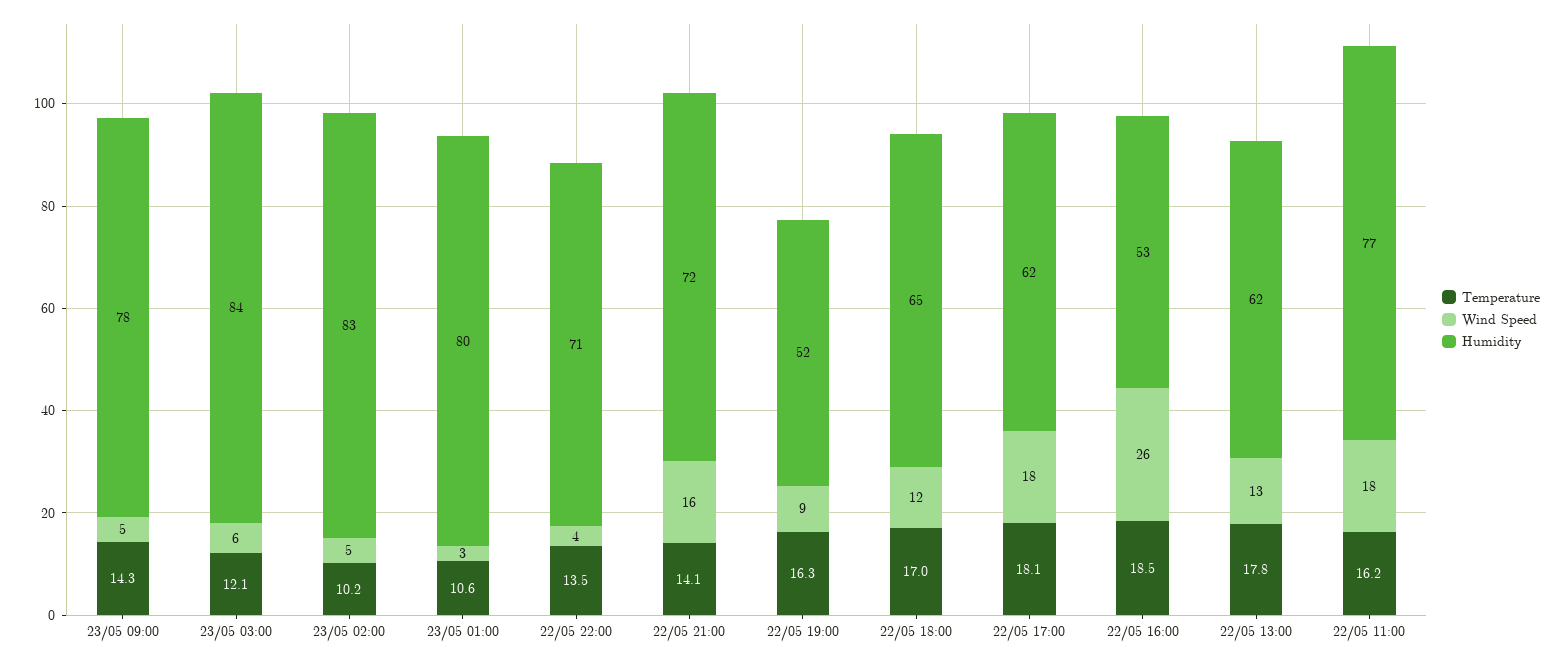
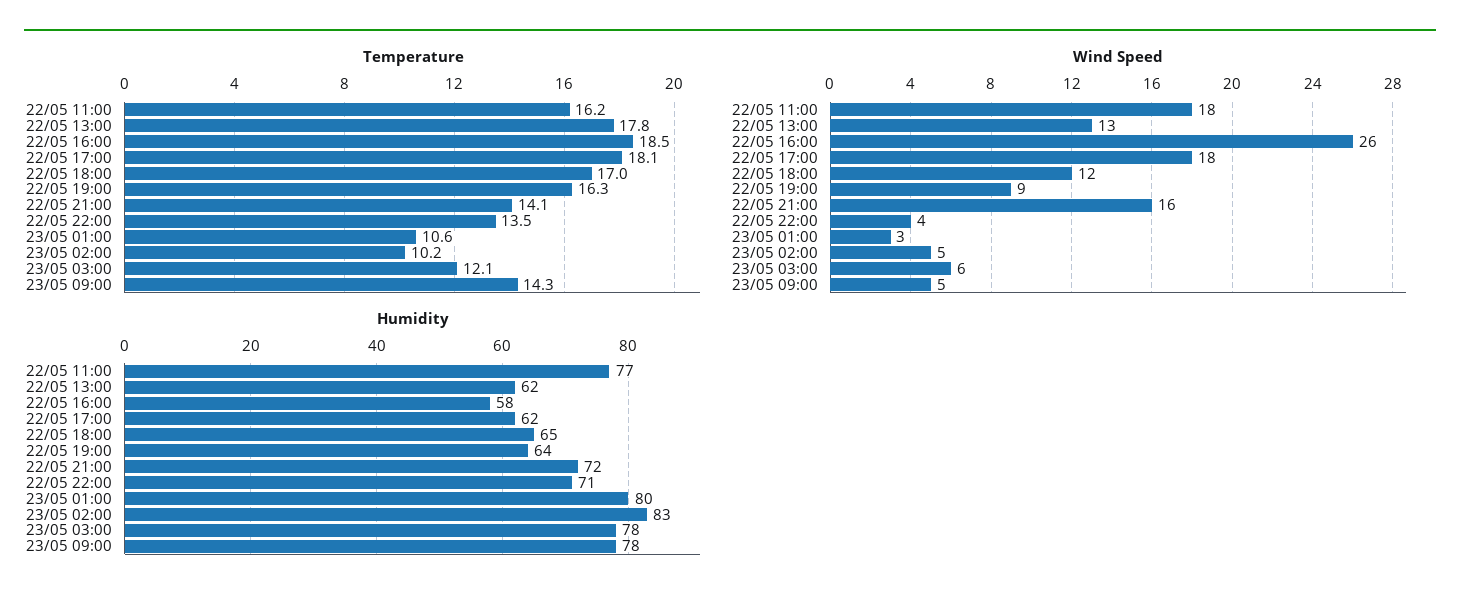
  {
    "Temperature": {
      "23/05 09:00": 14.3,
      "23/05 03:00": 12.1,
      "23/05 02:00": 10.2,
      "23/05 01:00": 10.6,
      "22/05 22:00": 13.5,
      "22/05 21:00": 14.1,
      "22/05 19:00": 16.3,
      "22/05 18:00": 17,
      "22/05 17:00": 18.1,
      "22/05 16:00": 18.5,
      "22/05 13:00": 17.8,
      "22/05 11:00": 16.2
    },
    "Wind Speed": {
      "23/05 09:00": 5,
      "23/05 03:00": 6,
      "23/05 02:00": 5,
      "23/05 01:00": 3,
      "22/05 22:00": 4,
      "22/05 21:00": 16,
      "22/05 19:00": 9,
      "22/05 18:00": 12,
      "22/05 17:00": 18,
      "22/05 16:00": 26,
      "22/05 13:00": 13,
      "22/05 11:00": 18
    },
    "Humidity": {
      "23/05 09:00": 78,
-     "23/05 03:00": 84,
+     "23/05 03:00": 78,
      "23/05 02:00": 83,
      "23/05 01:00": 80,
      "22/05 22:00": 71,
      "22/05 21:00": 72,
-     "22/05 19:00": 52,
+     "22/05 19:00": 64,
      "22/05 18:00": 65,
      "22/05 17:00": 62,
-     "22/05 16:00": 53,
+     "22/05 16:00": 58,
      "22/05 13:00": 62,
      "22/05 11:00": 77
    }
  }

